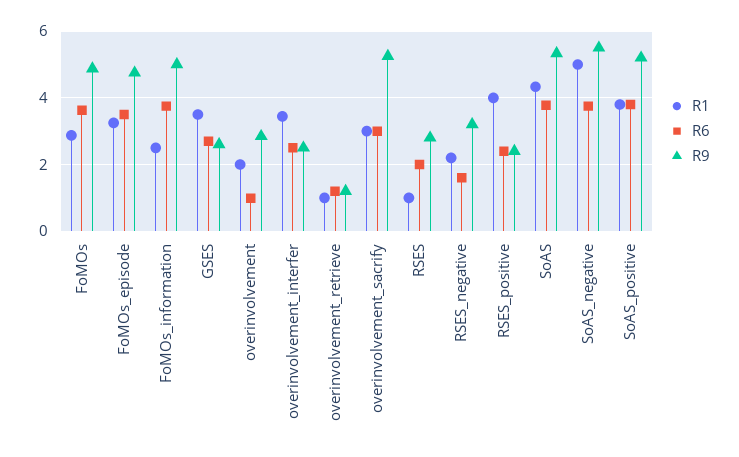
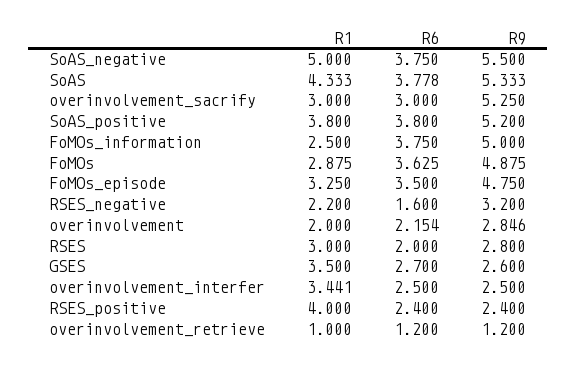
  {
    "R1": {
      "FoMOs": 2.875,
      "FoMOs_episode": 3.25,
      "FoMOs_information": 2.5,
      "GSES": 3.5,
      "overinvolvement": 2,
      "overinvolvement_interfer": 3.441,
      "overinvolvement_retrieve": 1,
      "overinvolvement_sacrify": 3,
-     "RSES": 1,
+     "RSES": 3,
      "RSES_negative": 2.2,
      "RSES_positive": 4,
      "SoAS": 4.333,
      "SoAS_negative": 5,
      "SoAS_positive": 3.8
    },
    "R6": {
      "FoMOs": 3.625,
      "FoMOs_episode": 3.5,
      "FoMOs_information": 3.75,
      "GSES": 2.7,
-     "overinvolvement": 1,
+     "overinvolvement": 2.154,
      "overinvolvement_interfer": 2.5,
      "overinvolvement_retrieve": 1.2,
      "overinvolvement_sacrify": 3,
      "RSES": 2,
      "RSES_negative": 1.6,
      "RSES_positive": 2.4,
      "SoAS": 3.778,
      "SoAS_negative": 3.75,
      "SoAS_positive": 3.8
    },
    "R9": {
      "FoMOs": 4.875,
      "FoMOs_episode": 4.75,
      "FoMOs_information": 5,
      "GSES": 2.6,
      "overinvolvement": 2.846,
      "overinvolvement_interfer": 2.5,
      "overinvolvement_retrieve": 1.2,
      "overinvolvement_sacrify": 5.25,
      "RSES": 2.8,
      "RSES_negative": 3.2,
      "RSES_positive": 2.4,
      "SoAS": 5.333,
      "SoAS_negative": 5.5,
      "SoAS_positive": 5.2
    }
  }

